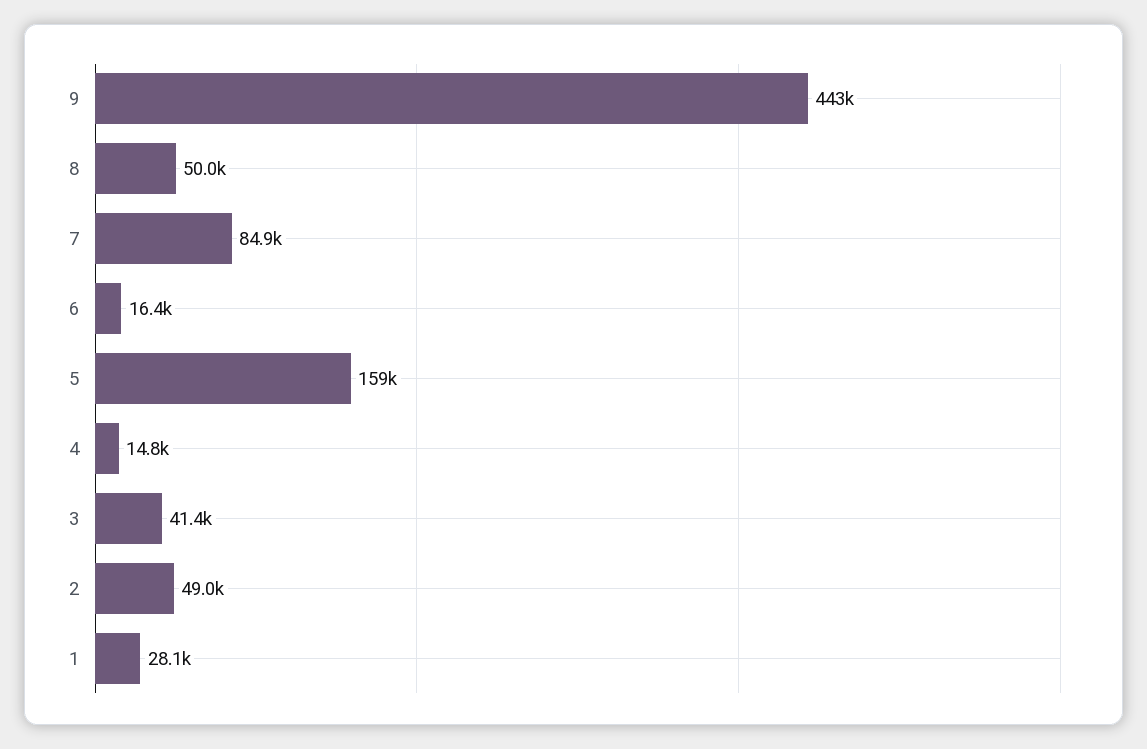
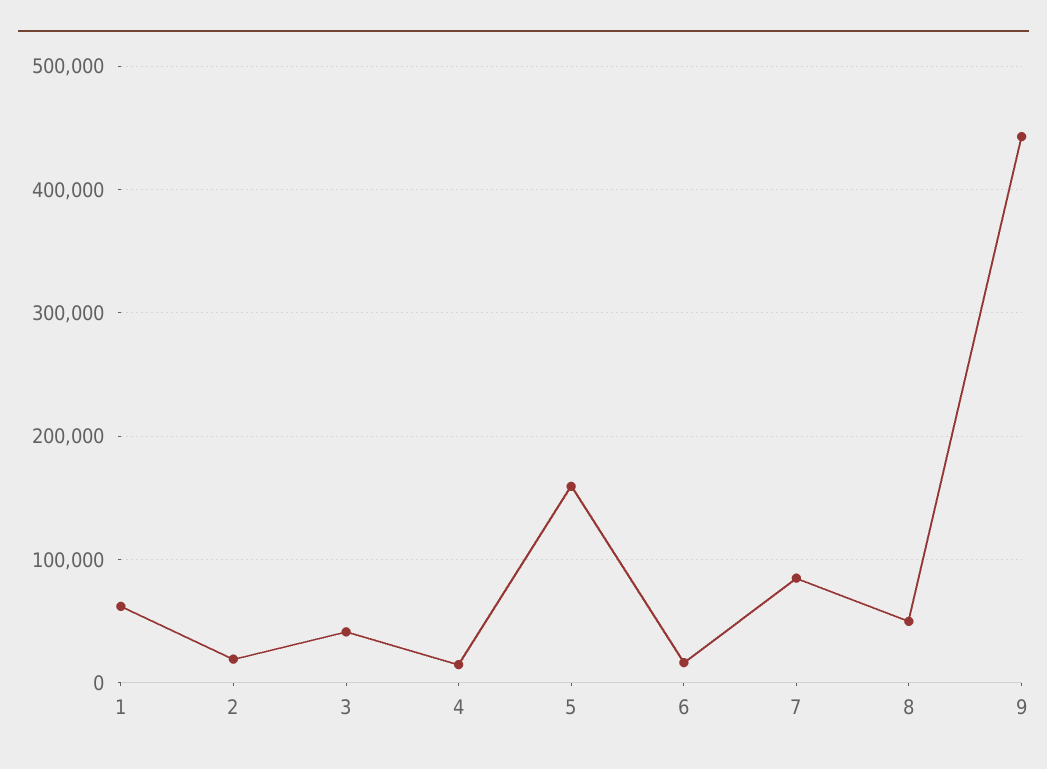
  {
    "9": 443000,
    "8": 50000,
    "7": 84900,
    "6": 16400,
    "5": 159000,
    "4": 14800,
    "3": 41400,
-   "2": 49000,
+   "2": 20000,
-   "1": 28100
+   "1": 60000
  }

